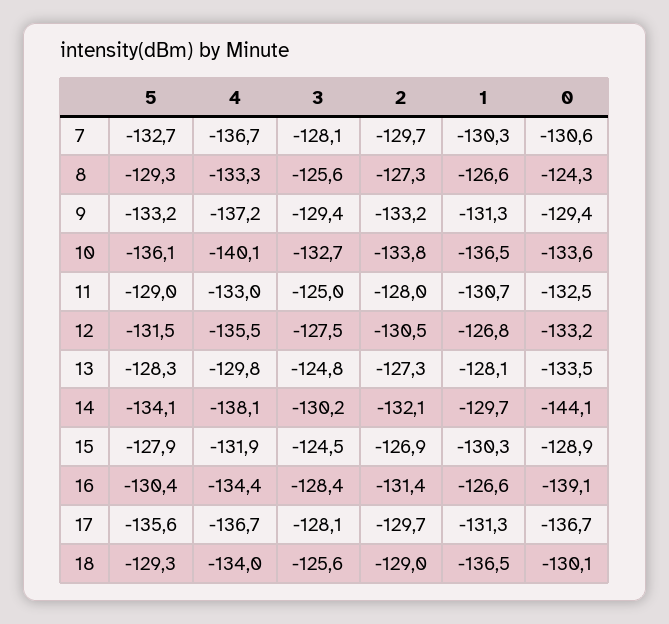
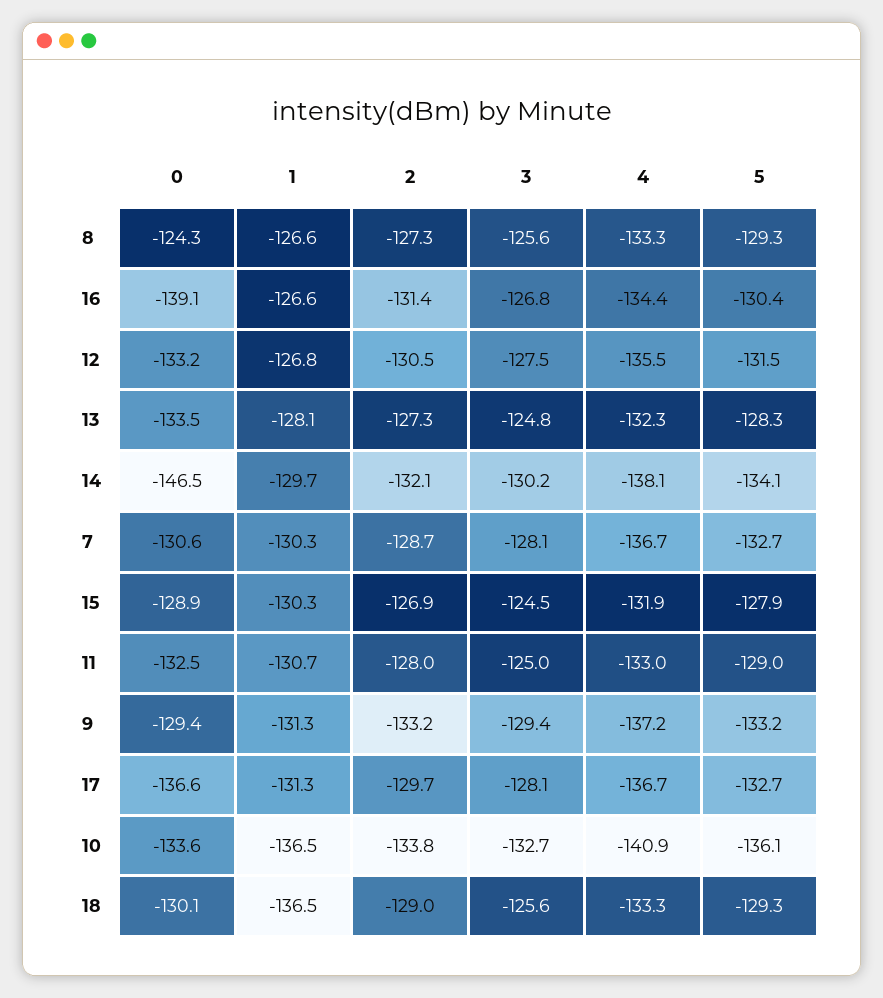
  {
    "5": {
      "7": -132.7,
      "8": -129.3,
      "9": -133.2,
      "10": -136.1,
      "11": -129,
      "12": -131.5,
      "13": -128.3,
      "14": -134.1,
      "15": -127.9,
      "16": -130.4,
-     "17": -135.6,
+     "17": -132.7,
      "18": -129.3
    },
    "4": {
      "7": -136.7,
      "8": -133.3,
      "9": -137.2,
-     "10": -140.1,
+     "10": -140.9,
      "11": -133,
      "12": -135.5,
-     "13": -129.8,
+     "13": -132.3,
      "14": -138.1,
      "15": -131.9,
      "16": -134.4,
      "17": -136.7,
-     "18": -134
+     "18": -133.3
    },
    "3": {
      "7": -128.1,
      "8": -125.6,
      "9": -129.4,
      "10": -132.7,
      "11": -125,
      "12": -127.5,
      "13": -124.8,
      "14": -130.2,
      "15": -124.5,
-     "16": -128.4,
+     "16": -126.8,
      "17": -128.1,
      "18": -125.6
    },
    "2": {
-     "7": -129.7,
+     "7": -128.7,
      "8": -127.3,
      "9": -133.2,
      "10": -133.8,
      "11": -128,
      "12": -130.5,
      "13": -127.3,
      "14": -132.1,
      "15": -126.9,
      "16": -131.4,
      "17": -129.7,
      "18": -129
    },
    "1": {
      "7": -130.3,
      "8": -126.6,
      "9": -131.3,
      "10": -136.5,
      "11": -130.7,
      "12": -126.8,
      "13": -128.1,
      "14": -129.7,
      "15": -130.3,
      "16": -126.6,
      "17": -131.3,
      "18": -136.5
    },
    "0": {
      "7": -130.6,
      "8": -124.3,
      "9": -129.4,
      "10": -133.6,
      "11": -132.5,
      "12": -133.2,
      "13": -133.5,
-     "14": -144.1,
+     "14": -146.5,
      "15": -128.9,
      "16": -139.1,
-     "17": -136.7,
+     "17": -136.6,
      "18": -130.1
    }
  }

